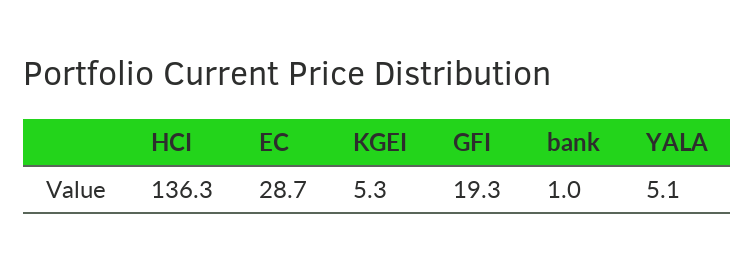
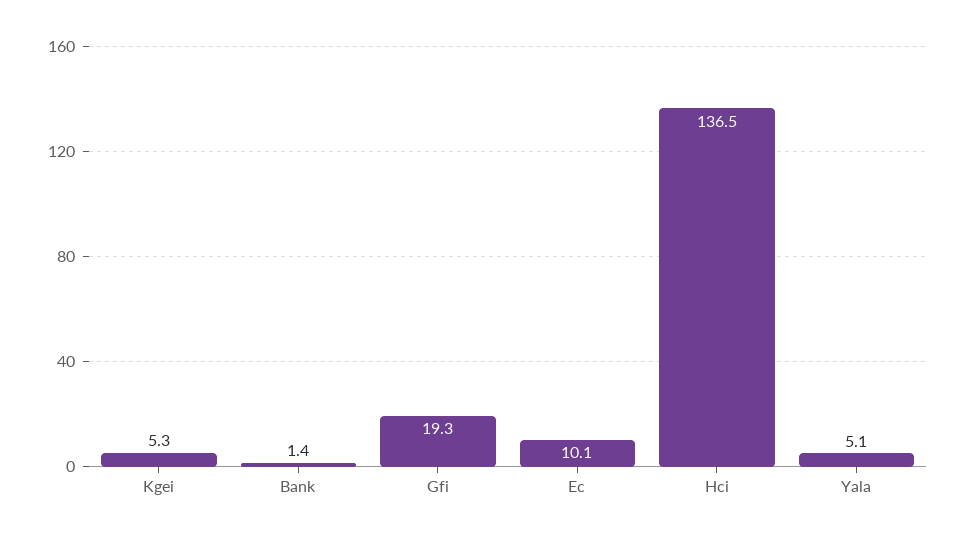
  {
-   "HCI": 136.3,
+   "HCI": 136.5,
-   "EC": 28.7,
+   "EC": 10.1,
    "KGEI": 5.3,
    "GFI": 19.3,
-   "bank": 1,
+   "bank": 1.4,
    "YALA": 5.1
  }

